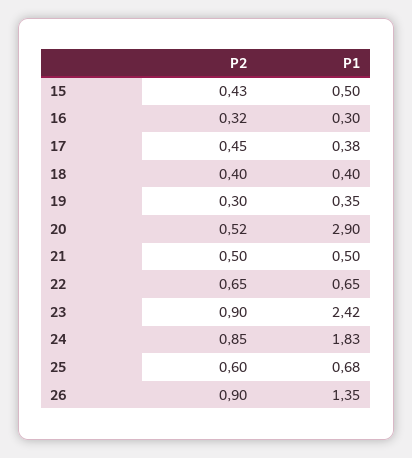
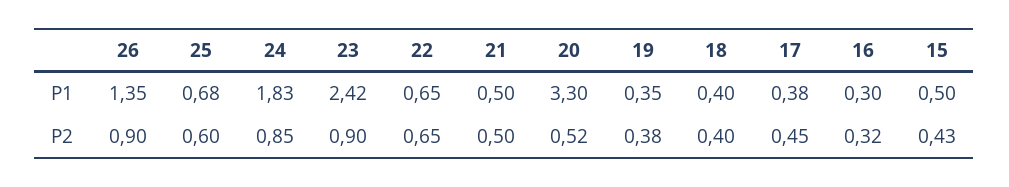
  {
    "P2": {
      "15": 0.43,
      "16": 0.32,
      "17": 0.45,
      "18": 0.4,
-     "19": 0.3,
+     "19": 0.38,
      "20": 0.52,
      "21": 0.5,
      "22": 0.65,
      "23": 0.9,
      "24": 0.85,
      "25": 0.6,
      "26": 0.9
    },
    "P1": {
      "15": 0.5,
      "16": 0.3,
      "17": 0.38,
      "18": 0.4,
      "19": 0.35,
-     "20": 2.9,
+     "20": 3.3,
      "21": 0.5,
      "22": 0.65,
      "23": 2.42,
      "24": 1.83,
      "25": 0.68,
      "26": 1.35
    }
  }

